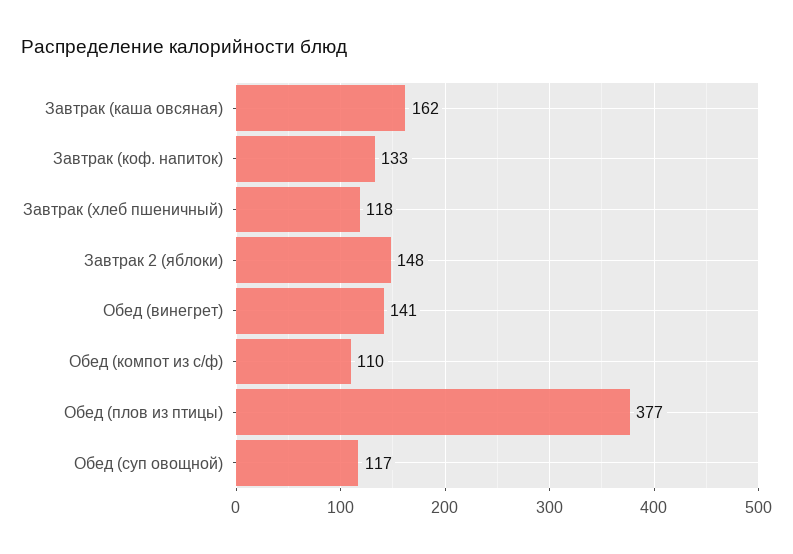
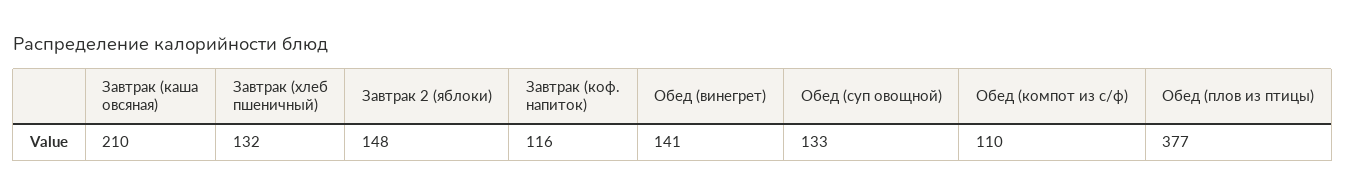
  {
-   "Завтрак (каша овсяная)": 162,
+   "Завтрак (каша овсяная)": 210,
-   "Завтрак (коф. напиток)": 133,
+   "Завтрак (коф. напиток)": 116,
-   "Завтрак (хлеб пшеничный)": 118,
+   "Завтрак (хлеб пшеничный)": 132,
    "Завтрак 2 (яблоки)": 148,
    "Обед (винегрет)": 141,
    "Обед (компот из с/ф)": 110,
    "Обед (плов из птицы)": 377,
-   "Обед (суп овощной)": 117
+   "Обед (суп овощной)": 133
  }

